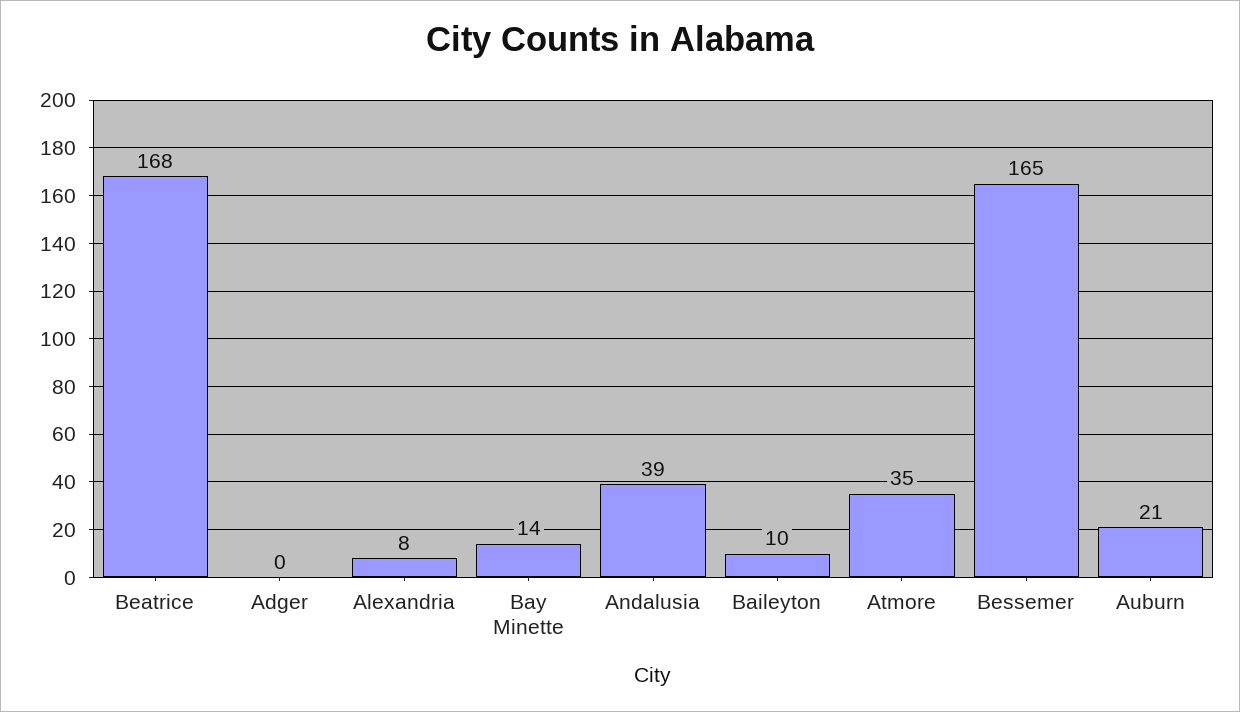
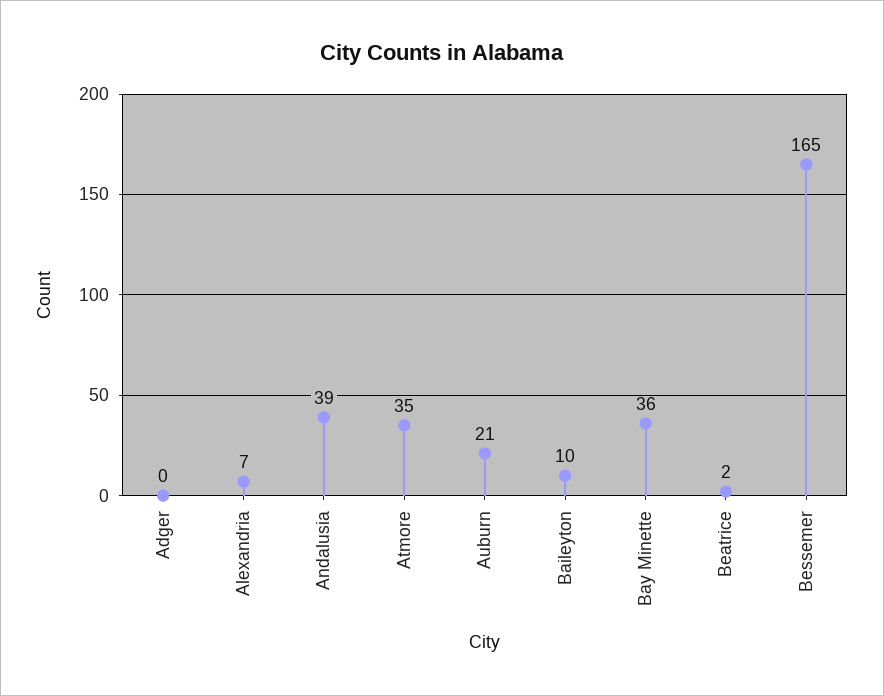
  {
-   "Beatrice": 168,
+   "Beatrice": 2,
    "Adger": 0,
-   "Alexandria": 8,
+   "Alexandria": 7,
-   "Bay Minette": 14,
+   "Bay Minette": 36,
    "Andalusia": 39,
    "Baileyton": 10,
    "Atmore": 35,
    "Bessemer": 165,
    "Auburn": 21
  }

